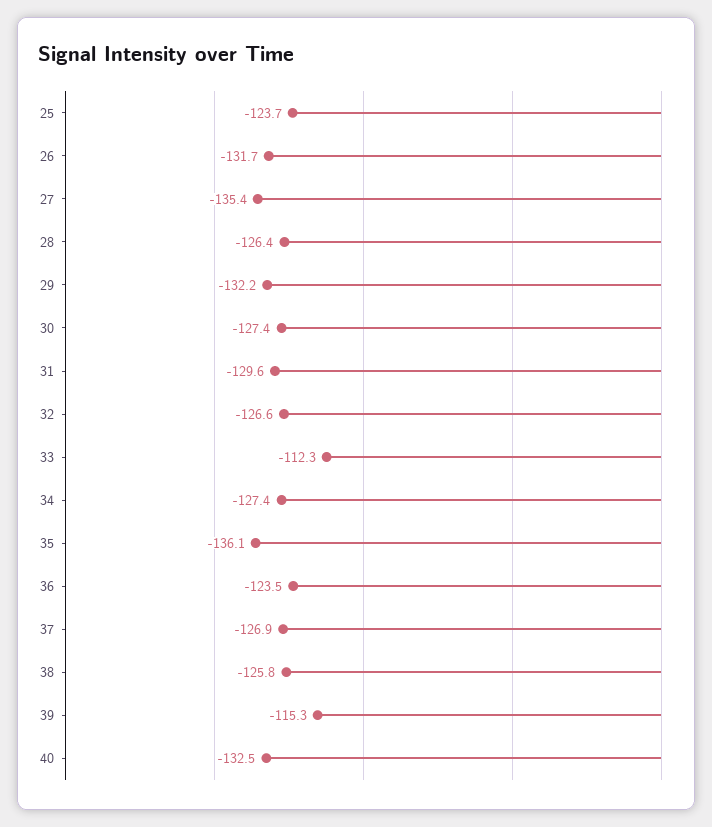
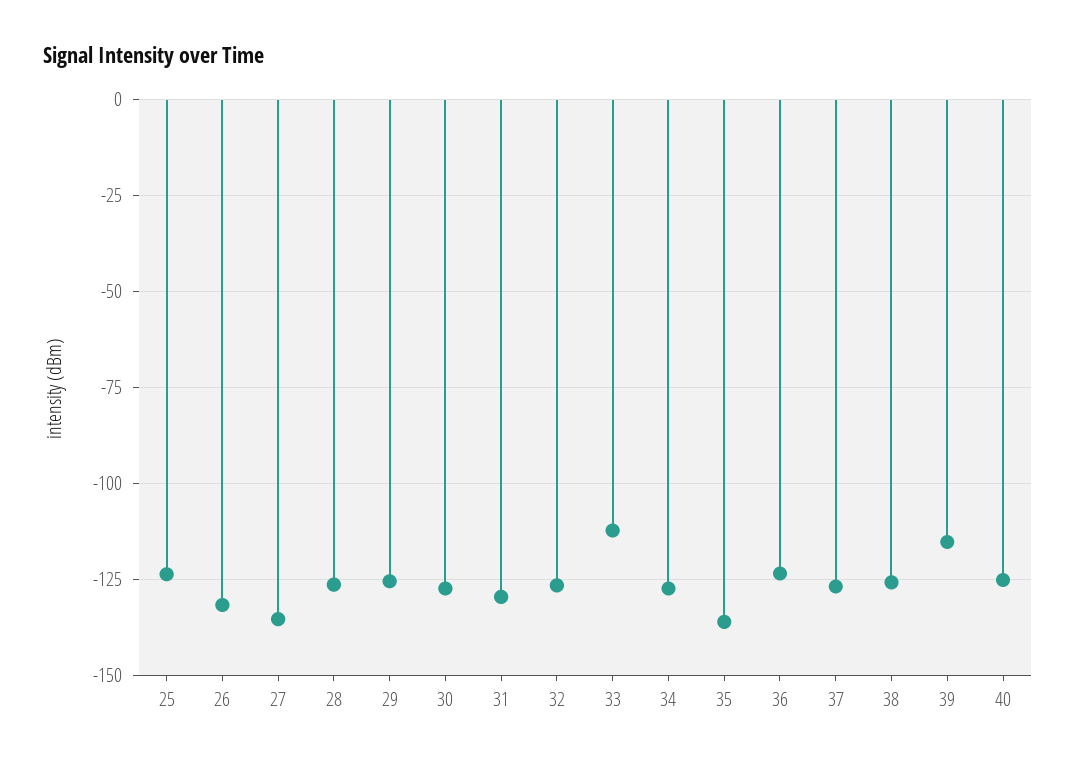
  {
    "25": -123.7,
    "26": -131.7,
    "27": -135.4,
    "28": -126.4,
-   "29": -132.2,
+   "29": -125,
    "30": -127.4,
    "31": -129.6,
    "32": -126.6,
    "33": -112.3,
    "34": -127.4,
    "35": -136.1,
    "36": -123.5,
    "37": -126.9,
    "38": -125.8,
    "39": -115.3,
-   "40": -132.5
+   "40": -125
  }

